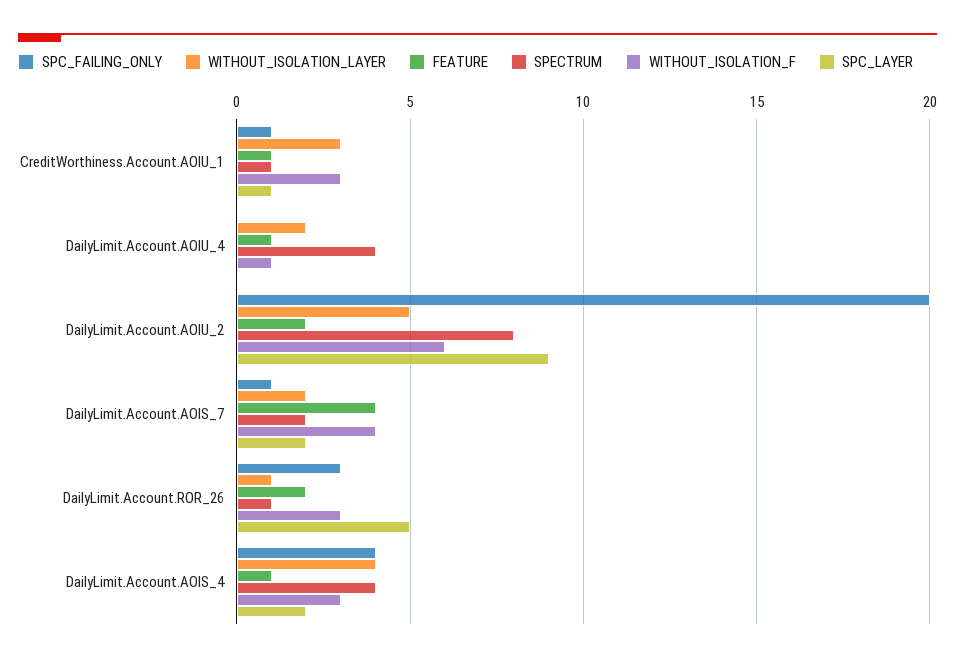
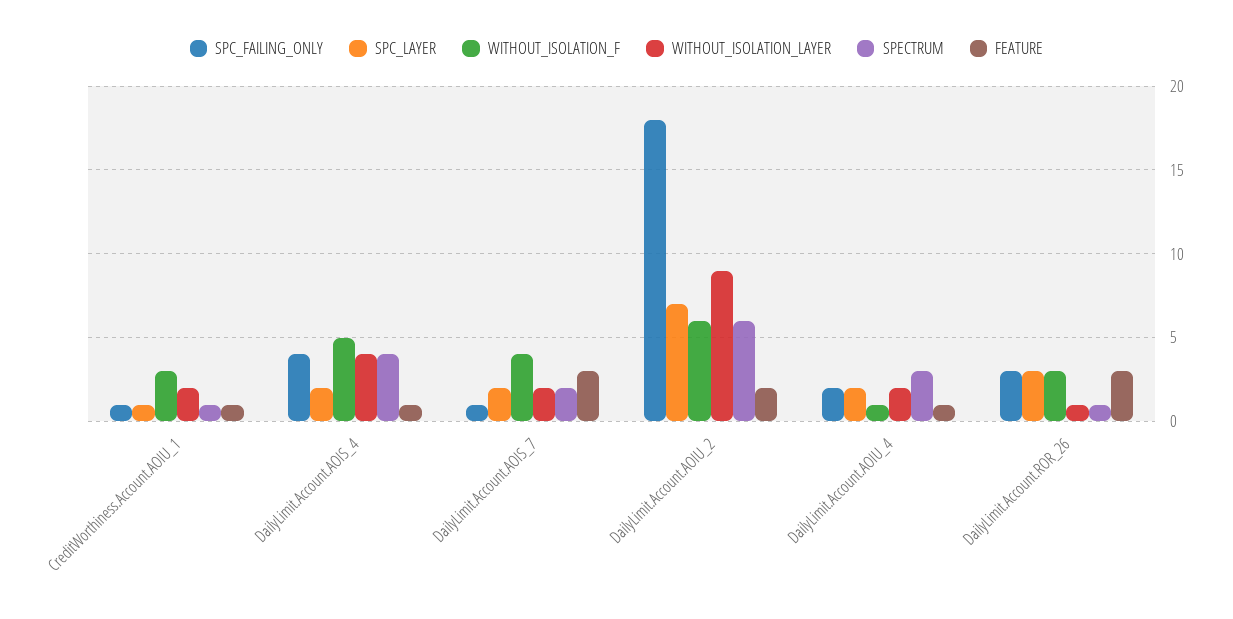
  {
    "SPC_FAILING_ONLY": {
      "CreditWorthiness.Account.AOIU_1": 1,
-     "DailyLimit.Account.AOIU_4": 0,
+     "DailyLimit.Account.AOIU_4": 2,
-     "DailyLimit.Account.AOIU_2": 20,
+     "DailyLimit.Account.AOIU_2": 18,
      "DailyLimit.Account.AOIS_7": 1,
      "DailyLimit.Account.ROR_26": 3,
      "DailyLimit.Account.AOIS_4": 4
    },
    "WITHOUT_ISOLATION_LAYER": {
-     "CreditWorthiness.Account.AOIU_1": 3,
+     "CreditWorthiness.Account.AOIU_1": 2,
      "DailyLimit.Account.AOIU_4": 2,
-     "DailyLimit.Account.AOIU_2": 5,
+     "DailyLimit.Account.AOIU_2": 9,
      "DailyLimit.Account.AOIS_7": 2,
      "DailyLimit.Account.ROR_26": 1,
      "DailyLimit.Account.AOIS_4": 4
    },
    "FEATURE": {
      "CreditWorthiness.Account.AOIU_1": 1,
      "DailyLimit.Account.AOIU_4": 1,
      "DailyLimit.Account.AOIU_2": 2,
-     "DailyLimit.Account.AOIS_7": 4,
+     "DailyLimit.Account.AOIS_7": 3,
-     "DailyLimit.Account.ROR_26": 2,
+     "DailyLimit.Account.ROR_26": 3,
      "DailyLimit.Account.AOIS_4": 1
    },
    "SPECTRUM": {
      "CreditWorthiness.Account.AOIU_1": 1,
-     "DailyLimit.Account.AOIU_4": 4,
+     "DailyLimit.Account.AOIU_4": 3,
-     "DailyLimit.Account.AOIU_2": 8,
+     "DailyLimit.Account.AOIU_2": 6,
      "DailyLimit.Account.AOIS_7": 2,
      "DailyLimit.Account.ROR_26": 1,
      "DailyLimit.Account.AOIS_4": 4
    },
    "WITHOUT_ISOLATION_F": {
      "CreditWorthiness.Account.AOIU_1": 3,
      "DailyLimit.Account.AOIU_4": 1,
      "DailyLimit.Account.AOIU_2": 6,
      "DailyLimit.Account.AOIS_7": 4,
      "DailyLimit.Account.ROR_26": 3,
-     "DailyLimit.Account.AOIS_4": 3
+     "DailyLimit.Account.AOIS_4": 5
    },
    "SPC_LAYER": {
      "CreditWorthiness.Account.AOIU_1": 1,
-     "DailyLimit.Account.AOIU_4": 0,
+     "DailyLimit.Account.AOIU_4": 2,
-     "DailyLimit.Account.AOIU_2": 9,
+     "DailyLimit.Account.AOIU_2": 7,
      "DailyLimit.Account.AOIS_7": 2,
-     "DailyLimit.Account.ROR_26": 5,
+     "DailyLimit.Account.ROR_26": 3,
      "DailyLimit.Account.AOIS_4": 2
    }
  }

